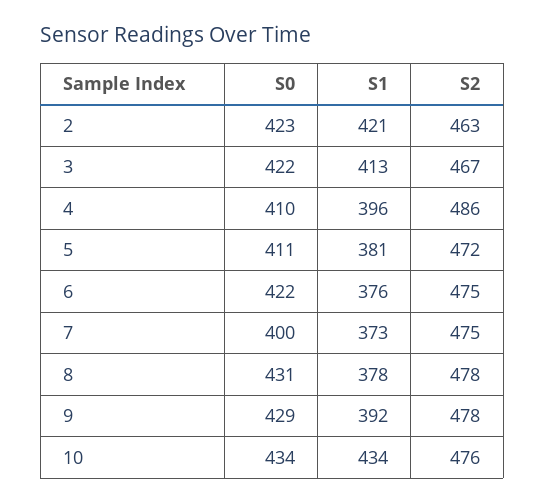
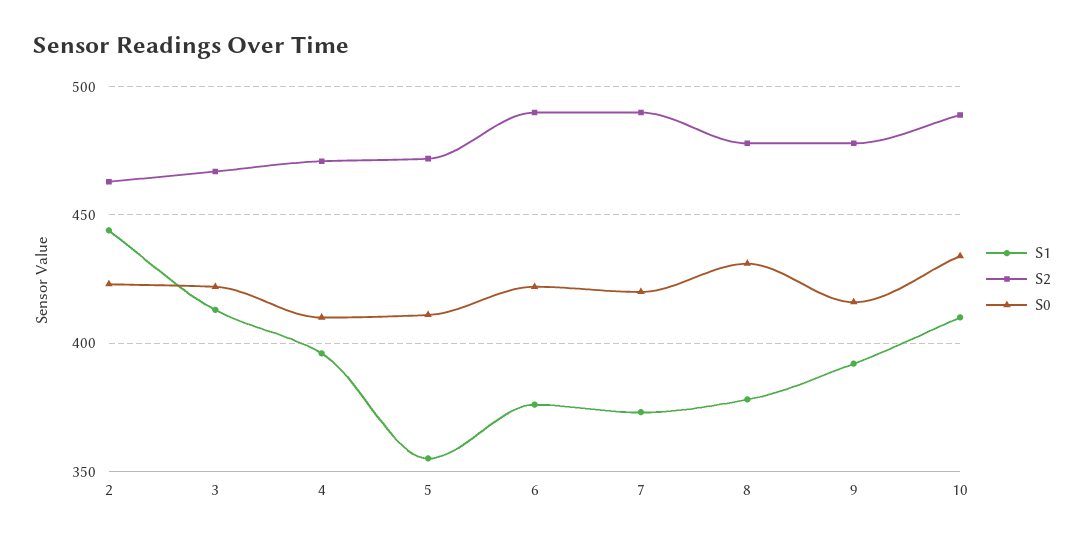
  {
    "S0": {
      "2": 423,
      "3": 422,
      "4": 410,
      "5": 411,
      "6": 422,
-     "7": 400,
+     "7": 420,
      "8": 431,
-     "9": 429,
+     "9": 415,
      "10": 434
    },
    "S1": {
-     "2": 421,
+     "2": 445,
      "3": 413,
      "4": 396,
-     "5": 381,
+     "5": 355,
      "6": 376,
      "7": 373,
      "8": 378,
      "9": 392,
-     "10": 434
+     "10": 410
    },
    "S2": {
      "2": 463,
      "3": 467,
-     "4": 486,
+     "4": 470,
      "5": 472,
-     "6": 475,
+     "6": 490,
-     "7": 475,
+     "7": 490,
      "8": 478,
      "9": 478,
-     "10": 476
+     "10": 490
    }
  }

